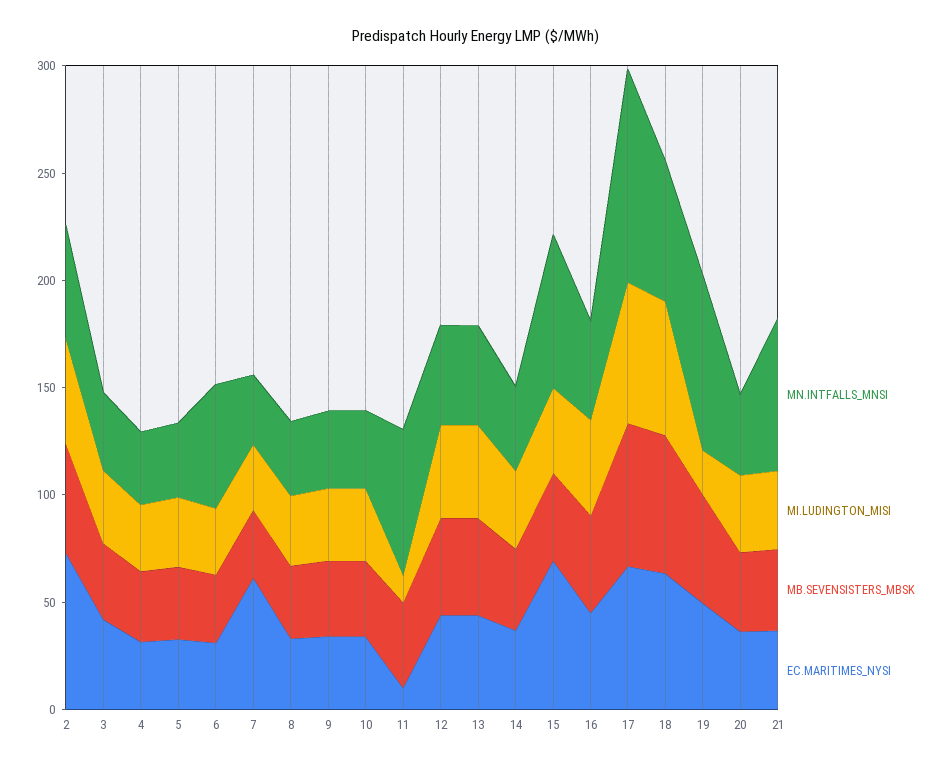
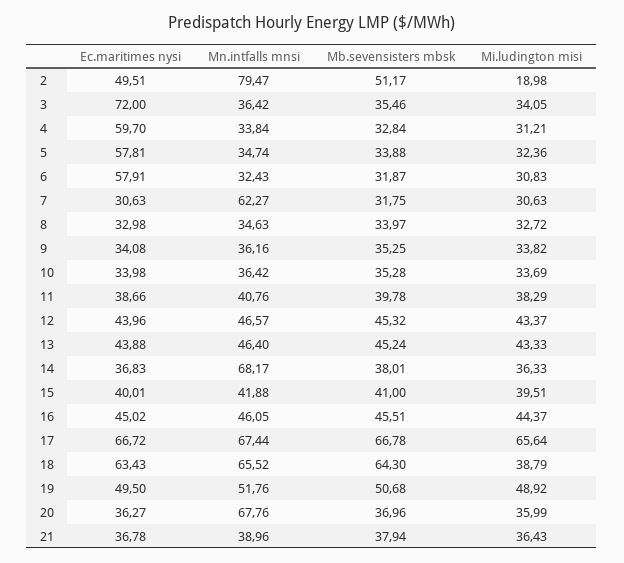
  {
    "MN.INTFALLS_MNSI": {
-     "2": 50,
+     "2": 79.47,
      "3": 36.42,
      "4": 33.84,
      "5": 34.74,
-     "6": 60,
+     "6": 32.43,
-     "7": 30,
+     "7": 62.27,
      "8": 34.63,
      "9": 36.16,
      "10": 36.42,
-     "11": 70,
+     "11": 40.76,
      "12": 46.57,
      "13": 46.4,
-     "14": 40,
+     "14": 68.17,
-     "15": 70,
+     "15": 41.88,
      "16": 46.05,
-     "17": 100,
+     "17": 67.44,
      "18": 65.52,
-     "19": 80,
+     "19": 51.76,
-     "20": 40,
+     "20": 67.76,
-     "21": 70
+     "21": 38.96
    },
    "MI.LUDINGTON_MISI": {
-     "2": 50,
+     "2": 18.98,
      "3": 34.05,
      "4": 31.21,
      "5": 32.36,
      "6": 30.83,
      "7": 30.63,
      "8": 32.72,
      "9": 33.82,
      "10": 33.69,
-     "11": 10,
+     "11": 38.29,
      "12": 43.37,
      "13": 43.33,
      "14": 36.33,
      "15": 39.51,
      "16": 44.37,
      "17": 65.64,
-     "18": 60,
+     "18": 38.79,
-     "19": 20,
+     "19": 48.92,
      "20": 35.99,
      "21": 36.43
    },
    "MB.SEVENSISTERS_MBSK": {
      "2": 51.17,
      "3": 35.46,
      "4": 32.84,
      "5": 33.88,
      "6": 31.87,
      "7": 31.75,
      "8": 33.97,
      "9": 35.25,
      "10": 35.28,
      "11": 39.78,
      "12": 45.32,
      "13": 45.24,
      "14": 38.01,
      "15": 41,
      "16": 45.51,
      "17": 66.78,
      "18": 64.3,
      "19": 50.68,
      "20": 36.96,
      "21": 37.94
    },
    "EC.MARITIMES_NYSI": {
-     "2": 70,
+     "2": 49.51,
-     "3": 40,
+     "3": 72,
-     "4": 30,
+     "4": 59.7,
-     "5": 30,
+     "5": 57.81,
-     "6": 30,
+     "6": 57.91,
-     "7": 60,
+     "7": 30.63,
      "8": 32.98,
      "9": 34.08,
      "10": 33.98,
-     "11": 10,
+     "11": 38.66,
      "12": 43.96,
      "13": 43.88,
      "14": 36.83,
-     "15": 70,
+     "15": 40.01,
      "16": 45.02,
      "17": 66.72,
      "18": 63.43,
      "19": 49.5,
      "20": 36.27,
      "21": 36.78
    }
  }

